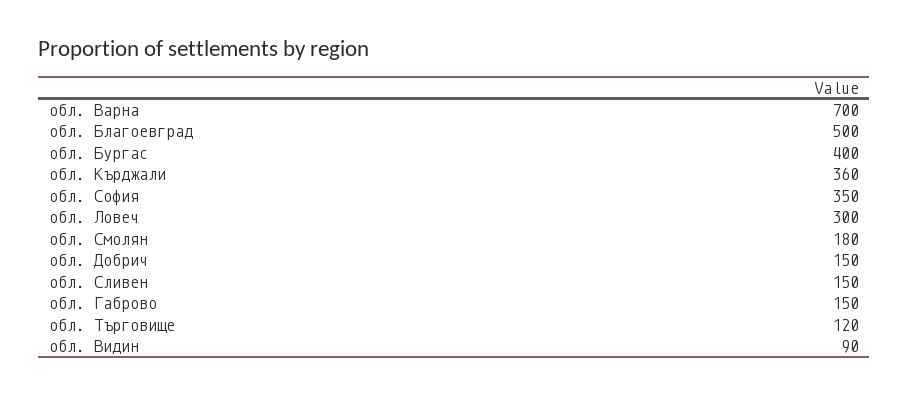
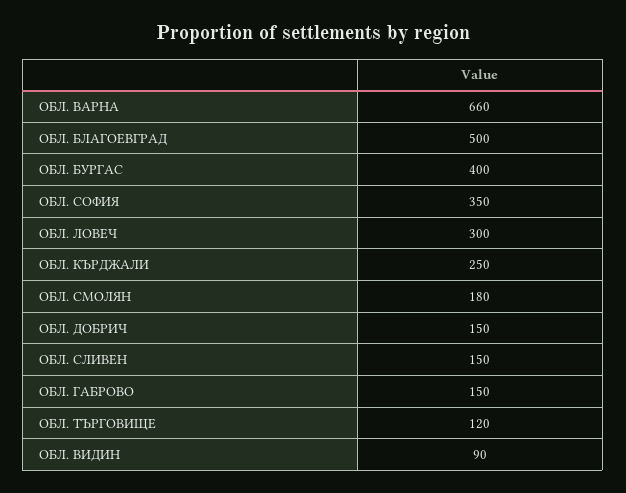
  {
-   "обл. Варна": 700,
+   "обл. Варна": 660,
    "обл. Благоевград": 500,
    "обл. Бургас": 400,
-   "обл. Кърджали": 360,
+   "обл. Кърджали": 250,
    "обл. София": 350,
    "обл. Ловеч": 300,
    "обл. Смолян": 180,
    "обл. Добрич": 150,
    "обл. Сливен": 150,
    "обл. Габрово": 150,
    "обл. Търговище": 120,
    "обл. Видин": 90
  }

